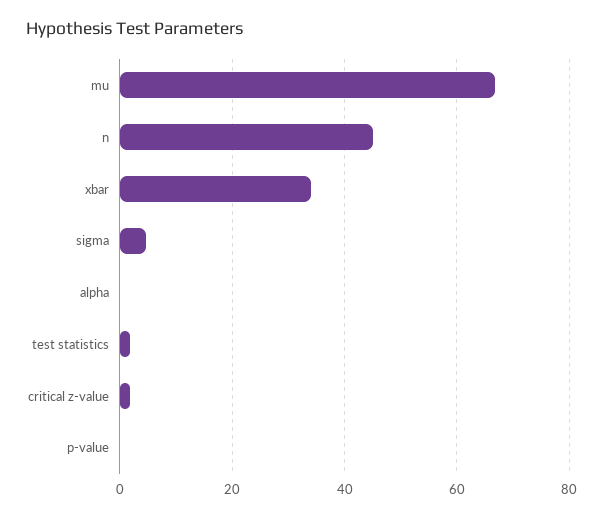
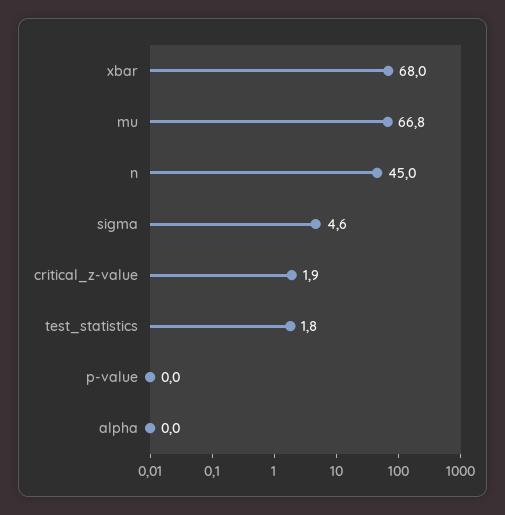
  {
    "mu": 66.8,
    "n": 45,
-   "xbar": 34,
+   "xbar": 68,
    "sigma": 4.6,
    "alpha": 0,
    "test statistics": 1.8,
    "critical z-value": 1.9,
    "p-value": 0
  }

